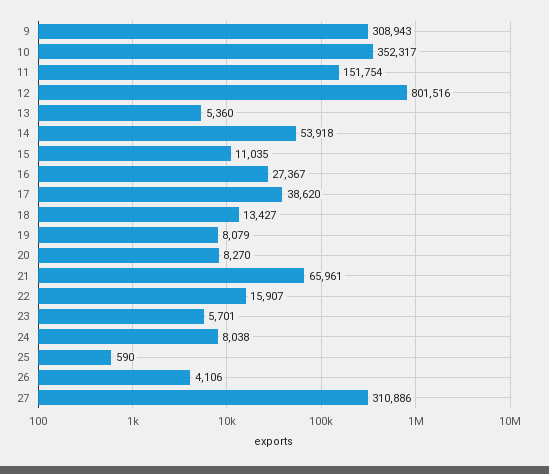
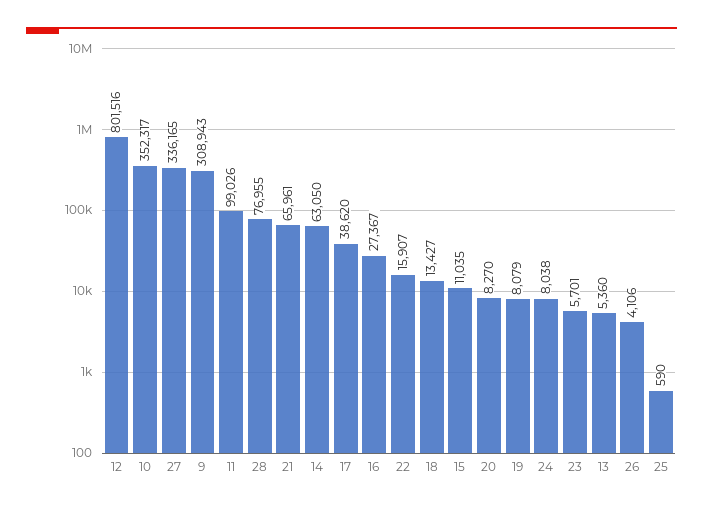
  {
    "9": 308943,
    "10": 352317,
-   "11": 151754,
+   "11": 99026,
    "12": 801516,
    "13": 5360,
-   "14": 53918,
+   "14": 63050,
    "15": 11035,
    "16": 27367,
    "17": 38620,
    "18": 13427,
    "19": 8079,
    "20": 8270,
    "21": 65961,
    "22": 15907,
    "23": 5701,
    "24": 8038,
    "25": 590,
    "26": 4106,
-   "27": 310886
+   "27": 336165,
+   "28": 76955
  }

